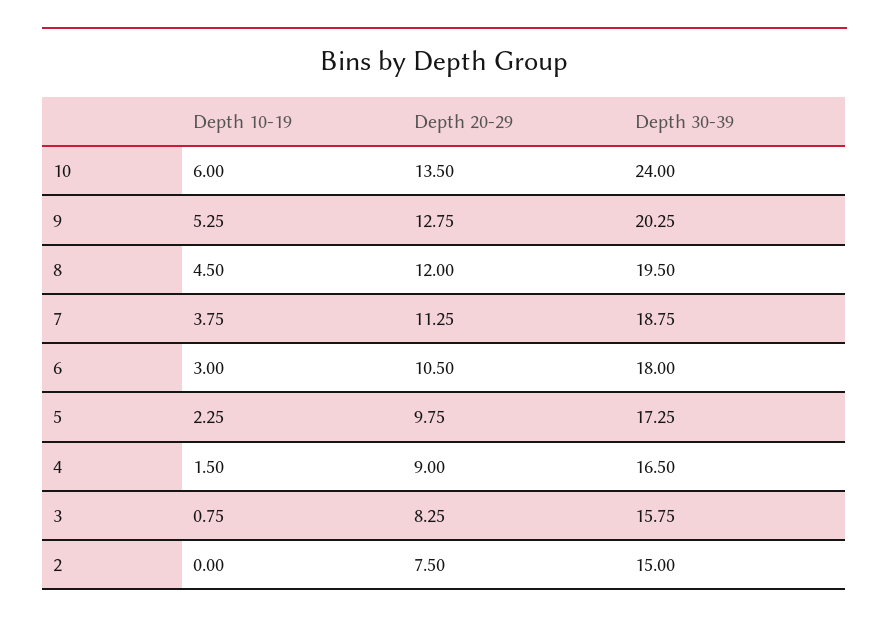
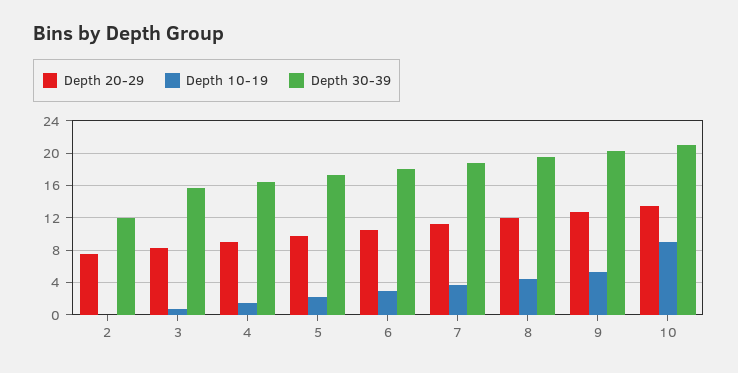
  {
    "Depth 10-19": {
-     "10": 6,
+     "10": 9,
      "9": 5.25,
      "8": 4.5,
      "7": 3.75,
      "6": 3,
      "5": 2.25,
      "4": 1.5,
      "3": 0.75,
      "2": 0
    },
    "Depth 20-29": {
      "10": 13.5,
      "9": 12.75,
      "8": 12,
      "7": 11.25,
      "6": 10.5,
      "5": 9.75,
      "4": 9,
      "3": 8.25,
      "2": 7.5
    },
    "Depth 30-39": {
-     "10": 24,
+     "10": 21,
      "9": 20.25,
      "8": 19.5,
      "7": 18.75,
      "6": 18,
      "5": 17.25,
      "4": 16.5,
      "3": 15.75,
-     "2": 15
+     "2": 12
    }
  }

